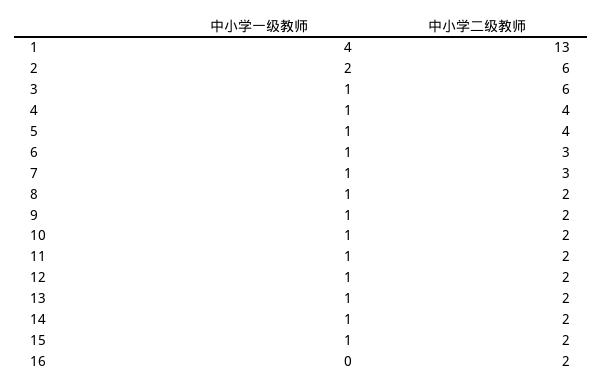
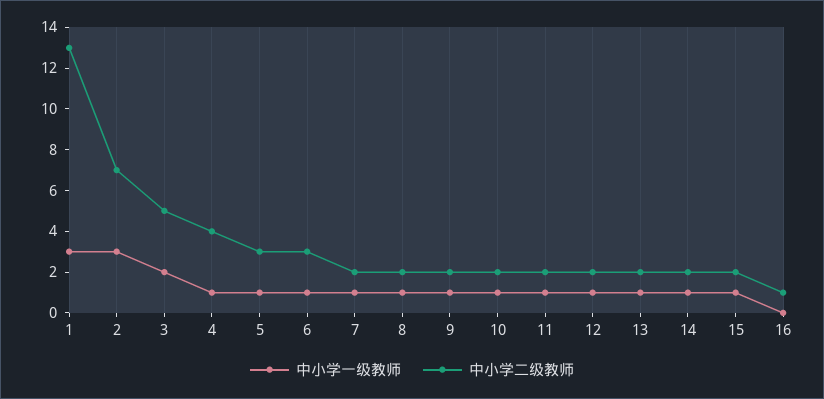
  {
    "中小学一级教师": {
-     "1": 4,
+     "1": 3,
-     "2": 2,
+     "2": 3,
-     "3": 1,
+     "3": 2,
      "4": 1,
      "5": 1,
      "6": 1,
      "7": 1,
      "8": 1,
      "9": 1,
      "10": 1,
      "11": 1,
      "12": 1,
      "13": 1,
      "14": 1,
      "15": 1,
      "16": 0
    },
    "中小学二级教师": {
      "1": 13,
-     "2": 6,
+     "2": 7,
-     "3": 6,
+     "3": 5,
      "4": 4,
-     "5": 4,
+     "5": 3,
      "6": 3,
-     "7": 3,
+     "7": 2,
      "8": 2,
      "9": 2,
      "10": 2,
      "11": 2,
      "12": 2,
      "13": 2,
      "14": 2,
      "15": 2,
-     "16": 2
+     "16": 1
    }
  }

